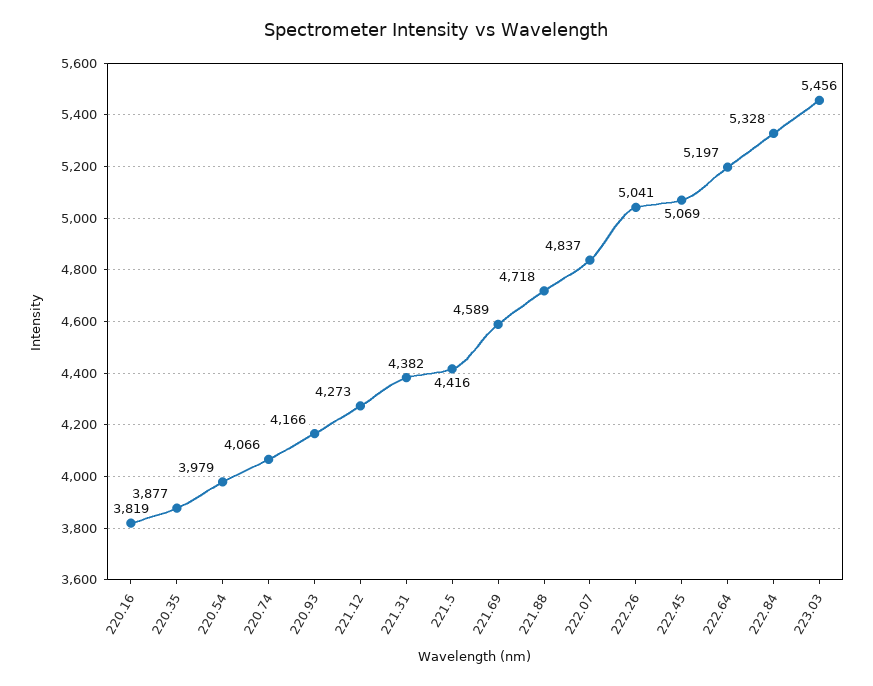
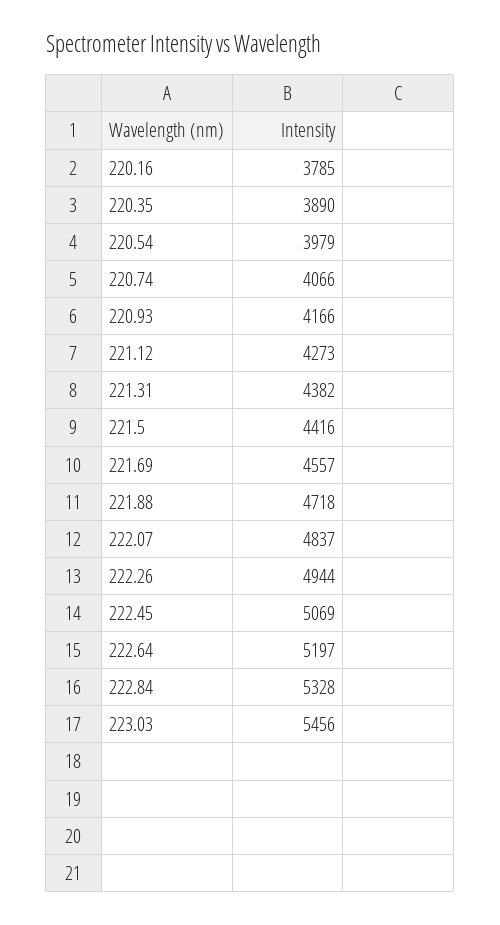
  {
-   "220.16": 3819,
+   "220.16": 3785,
-   "220.35": 3877,
+   "220.35": 3890,
    "220.54": 3979,
    "220.74": 4066,
    "220.93": 4166,
    "221.12": 4273,
    "221.31": 4382,
    "221.5": 4416,
-   "221.69": 4589,
+   "221.69": 4557,
    "221.88": 4718,
    "222.07": 4837,
-   "222.26": 5041,
+   "222.26": 4944,
    "222.45": 5069,
    "222.64": 5197,
    "222.84": 5328,
    "223.03": 5456
  }

